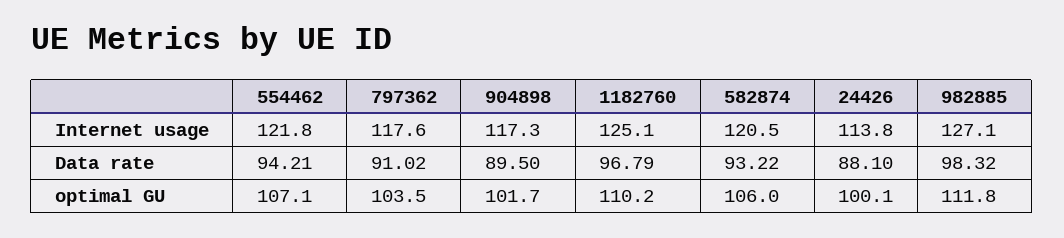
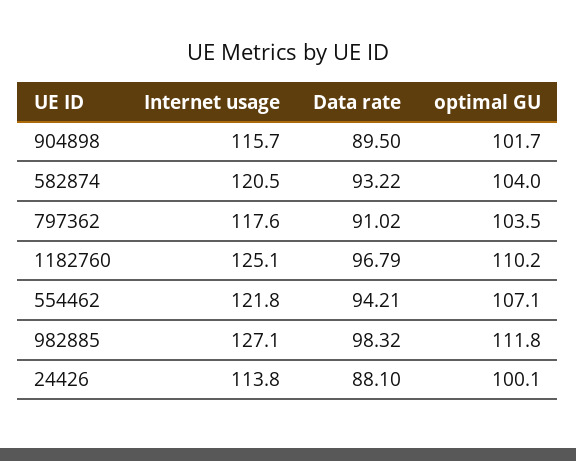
  {
    "554462": {
      "Internet usage": 121.8,
      "Data rate": 94.21,
      "optimal GU": 107.1
    },
    "797362": {
      "Internet usage": 117.6,
      "Data rate": 91.02,
      "optimal GU": 103.5
    },
    "904898": {
-     "Internet usage": 117.3,
+     "Internet usage": 115.7,
      "Data rate": 89.5,
      "optimal GU": 101.7
    },
    "1182760": {
      "Internet usage": 125.1,
      "Data rate": 96.79,
      "optimal GU": 110.2
    },
    "582874": {
      "Internet usage": 120.5,
      "Data rate": 93.22,
-     "optimal GU": 106
+     "optimal GU": 104
    },
    "24426": {
      "Internet usage": 113.8,
      "Data rate": 88.1,
      "optimal GU": 100.1
    },
    "982885": {
      "Internet usage": 127.1,
      "Data rate": 98.32,
      "optimal GU": 111.8
    }
  }

